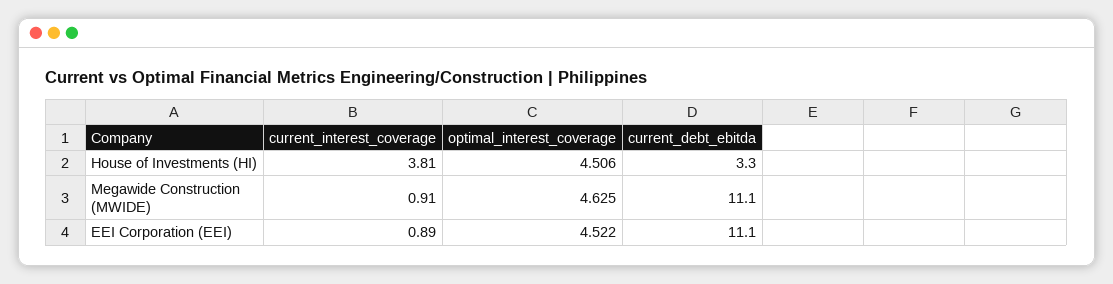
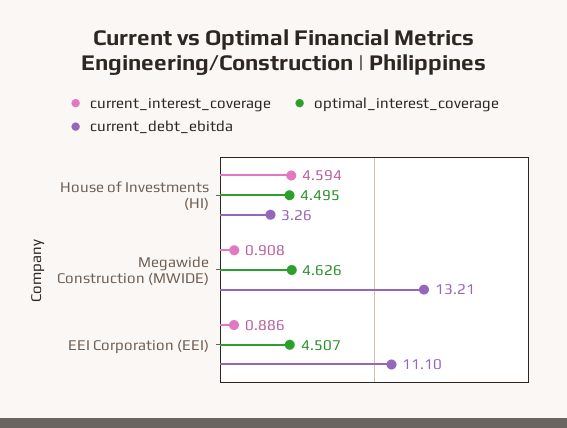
  {
    "current_interest_coverage": {
-     "House of Investments (HI)": 3.81,
+     "House of Investments (HI)": 4.594,
      "Megawide Construction (MWIDE)": 0.908,
      "EEI Corporation (EEI)": 0.886
    },
    "optimal_interest_coverage": {
-     "House of Investments (HI)": 4.506,
+     "House of Investments (HI)": 4.495,
-     "Megawide Construction (MWIDE)": 4.625,
+     "Megawide Construction (MWIDE)": 4.626,
-     "EEI Corporation (EEI)": 4.522
+     "EEI Corporation (EEI)": 4.507
    },
    "current_debt_ebitda": {
      "House of Investments (HI)": 3.26,
-     "Megawide Construction (MWIDE)": 11.1,
+     "Megawide Construction (MWIDE)": 13.21,
      "EEI Corporation (EEI)": 11.1
    }
  }

